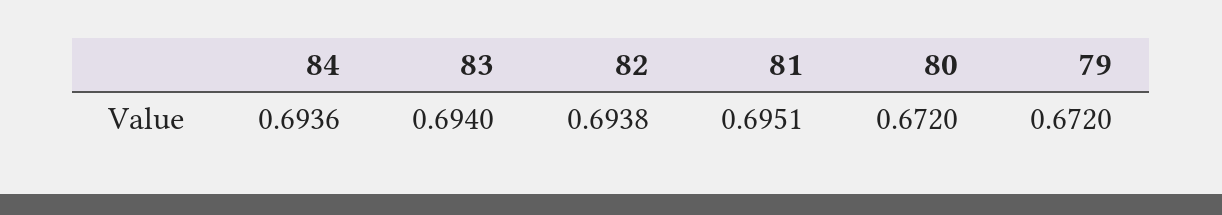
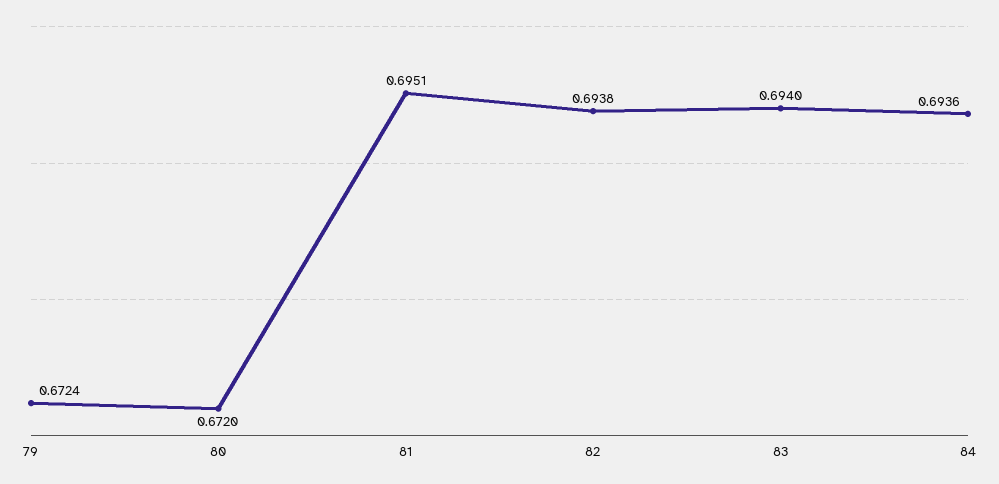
  {
    "84": 0.6936,
    "83": 0.694,
    "82": 0.6938,
    "81": 0.6951,
    "80": 0.672,
-   "79": 0.672
+   "79": 0.6724
  }

